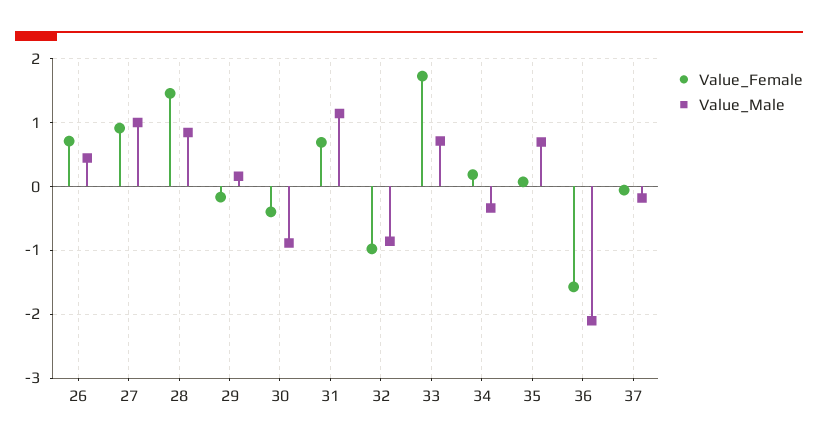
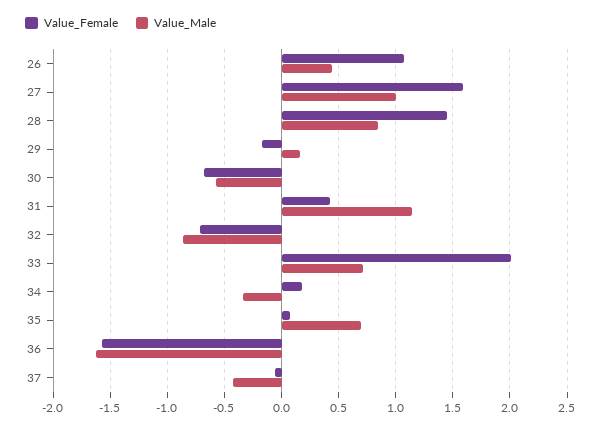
  {
    "Value_Female": {
-     "26": 0.7,
+     "26": 1.1,
-     "27": 0.9,
+     "27": 1.6,
      "28": 1.5,
      "29": -0.2,
-     "30": -0.4,
+     "30": -0.7,
-     "31": 0.7,
+     "31": 0.4,
-     "32": -1,
+     "32": -0.7,
-     "33": 1.7,
+     "33": 2,
      "34": 0.2,
      "35": 0.1,
      "36": -1.6,
      "37": -0.1
    },
    "Value_Male": {
      "26": 0.4,
      "27": 1,
      "28": 0.8,
      "29": 0.2,
-     "30": -0.9,
+     "30": -0.6,
      "31": 1.1,
      "32": -0.9,
      "33": 0.7,
      "34": -0.3,
      "35": 0.7,
-     "36": -2.1,
+     "36": -1.6,
-     "37": -0.2
+     "37": -0.4
    }
  }

